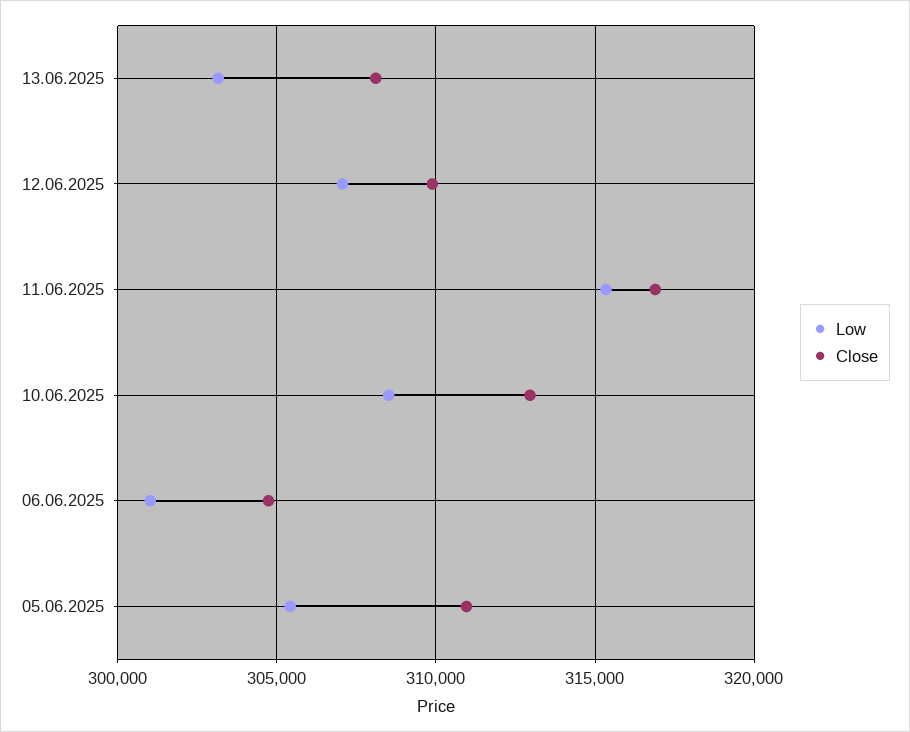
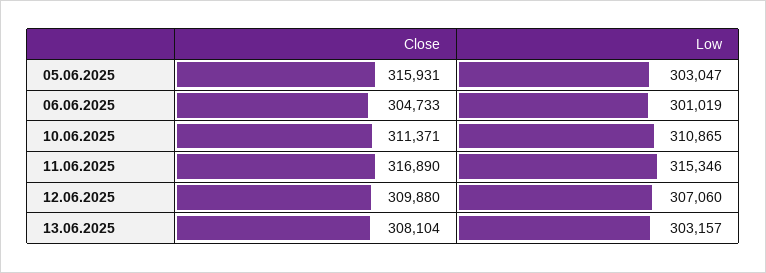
  {
    "Low": {
      "13.06.2025": 303157,
      "12.06.2025": 307060,
      "11.06.2025": 315346,
-     "10.06.2025": 308500,
+     "10.06.2025": 310865,
      "06.06.2025": 301019,
-     "05.06.2025": 305500
+     "05.06.2025": 303047
    },
    "Close": {
      "13.06.2025": 308104,
      "12.06.2025": 309880,
      "11.06.2025": 316890,
-     "10.06.2025": 313000,
+     "10.06.2025": 311371,
      "06.06.2025": 304733,
-     "05.06.2025": 311000
+     "05.06.2025": 315931
    }
  }

